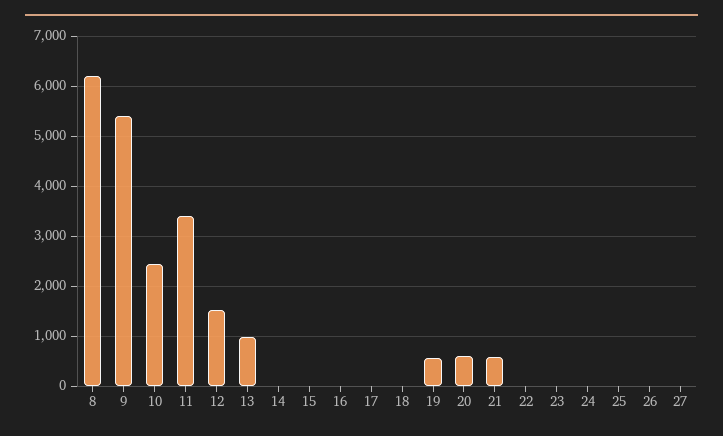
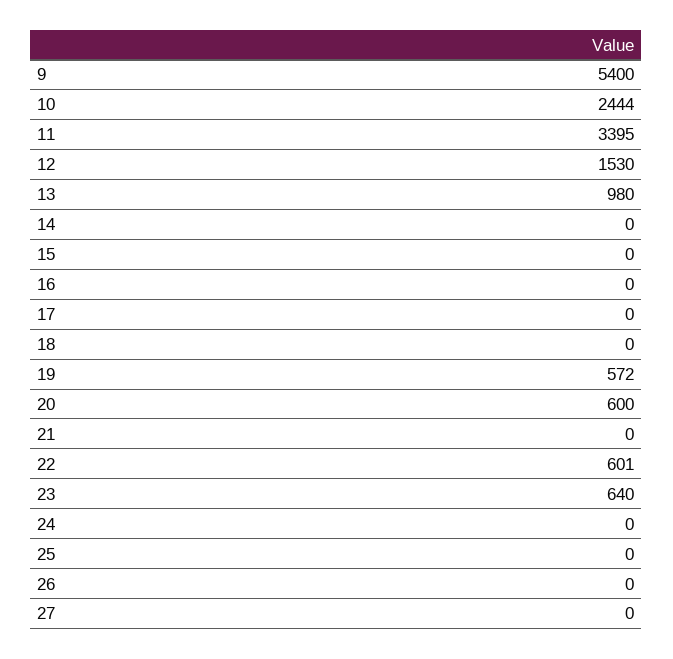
  {
-   "8": 6200,
    "9": 5400,
    "10": 2444,
    "11": 3395,
    "12": 1530,
    "13": 980,
    "14": 0,
    "15": 0,
    "16": 0,
    "17": 0,
    "18": 0,
    "19": 572,
    "20": 600,
-   "21": 600,
+   "21": 0,
-   "22": 0,
+   "22": 601,
-   "23": 0,
+   "23": 640,
    "24": 0,
    "25": 0,
    "26": 0,
    "27": 0
  }

